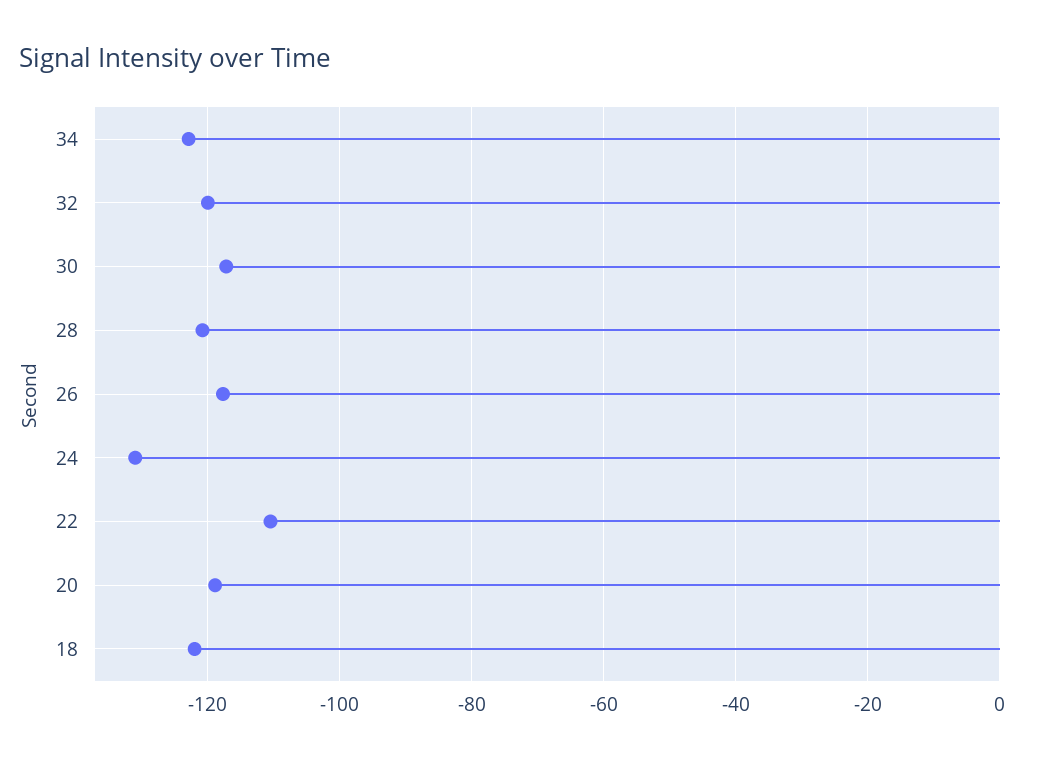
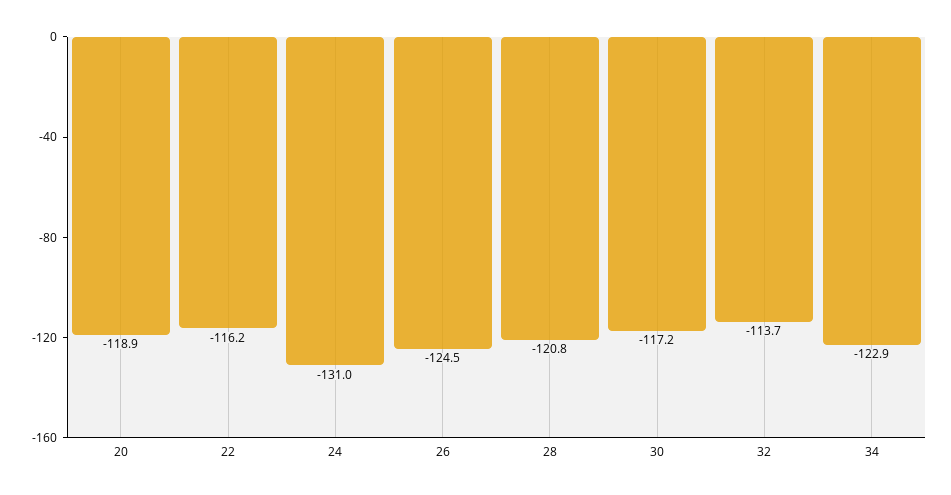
  {
    "34": -122.9,
-   "32": -120,
+   "32": -113.7,
    "30": -117.2,
    "28": -120.8,
-   "26": -118,
+   "26": -124.5,
    "24": -131,
-   "22": -110,
+   "22": -116.2,
-   "20": -118.9,
+   "20": -118.9
-   "18": -122
  }

